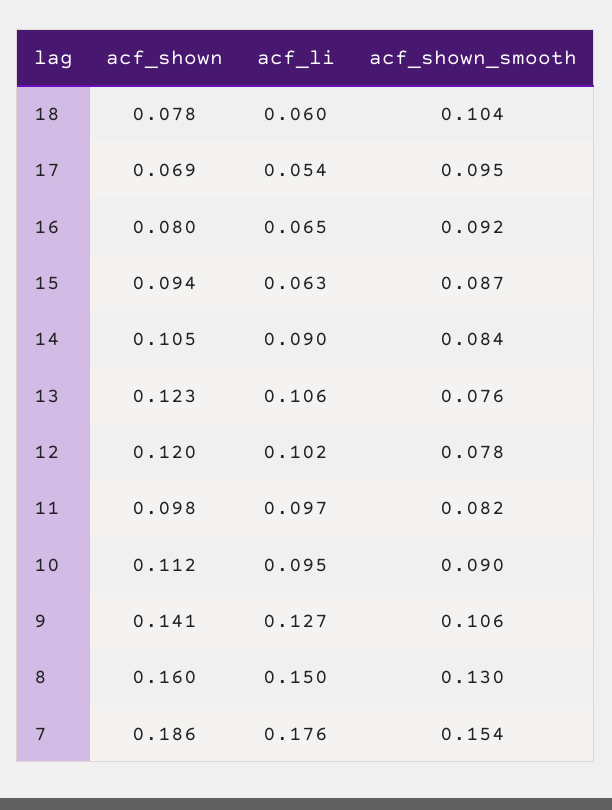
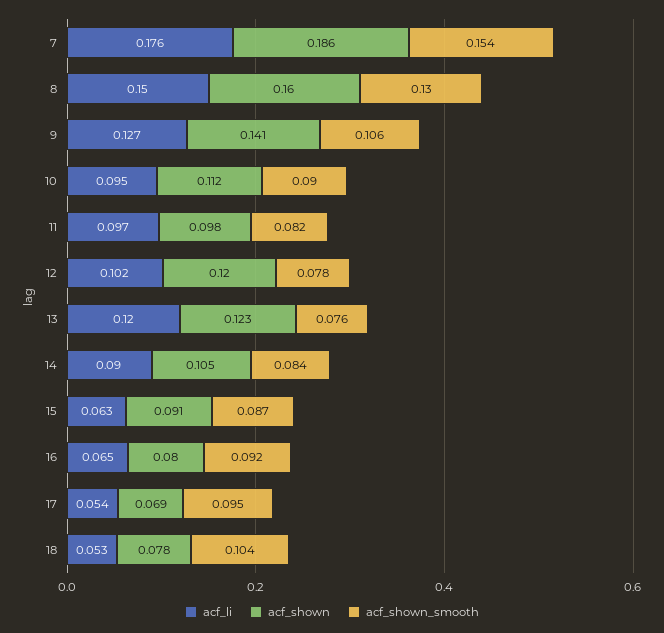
  {
    "acf_shown": {
      "18": 0.078,
      "17": 0.069,
      "16": 0.08,
-     "15": 0.094,
+     "15": 0.091,
      "14": 0.105,
      "13": 0.123,
      "12": 0.12,
      "11": 0.098,
      "10": 0.112,
      "9": 0.141,
      "8": 0.16,
      "7": 0.186
    },
    "acf_li": {
-     "18": 0.06,
+     "18": 0.053,
      "17": 0.054,
      "16": 0.065,
      "15": 0.063,
      "14": 0.09,
-     "13": 0.106,
+     "13": 0.12,
      "12": 0.102,
      "11": 0.097,
      "10": 0.095,
      "9": 0.127,
      "8": 0.15,
      "7": 0.176
    },
    "acf_shown_smooth": {
      "18": 0.104,
      "17": 0.095,
      "16": 0.092,
      "15": 0.087,
      "14": 0.084,
      "13": 0.076,
      "12": 0.078,
      "11": 0.082,
      "10": 0.09,
      "9": 0.106,
      "8": 0.13,
      "7": 0.154
    }
  }

